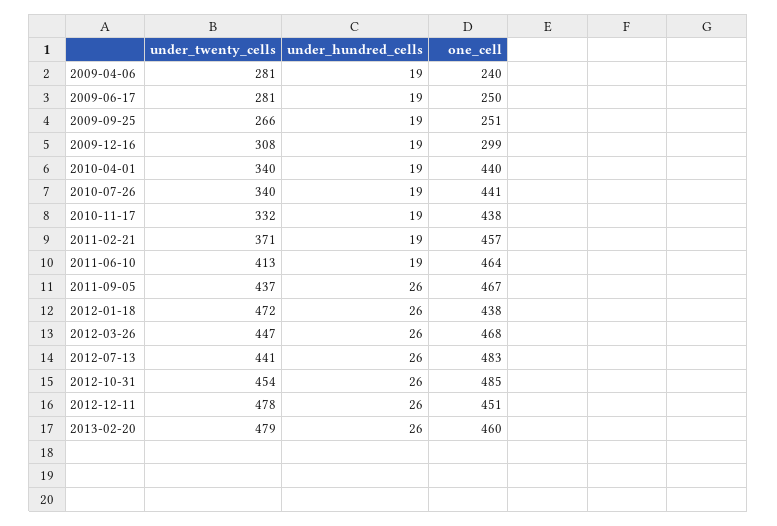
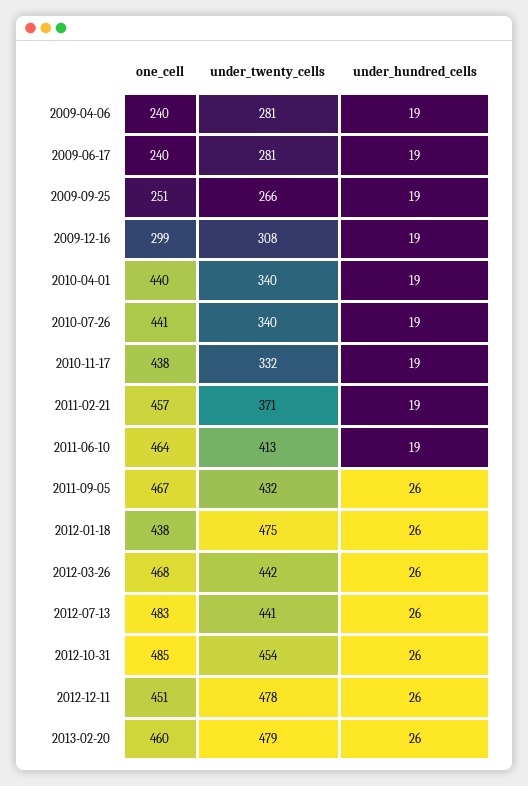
  {
    "under_twenty_cells": {
      "2009-04-06": 281,
      "2009-06-17": 281,
      "2009-09-25": 266,
      "2009-12-16": 308,
      "2010-04-01": 340,
      "2010-07-26": 340,
      "2010-11-17": 332,
      "2011-02-21": 371,
      "2011-06-10": 413,
-     "2011-09-05": 437,
+     "2011-09-05": 432,
-     "2012-01-18": 472,
+     "2012-01-18": 475,
-     "2012-03-26": 447,
+     "2012-03-26": 442,
      "2012-07-13": 441,
      "2012-10-31": 454,
      "2012-12-11": 478,
      "2013-02-20": 479
    },
    "under_hundred_cells": {
      "2009-04-06": 19,
      "2009-06-17": 19,
      "2009-09-25": 19,
      "2009-12-16": 19,
      "2010-04-01": 19,
      "2010-07-26": 19,
      "2010-11-17": 19,
      "2011-02-21": 19,
      "2011-06-10": 19,
      "2011-09-05": 26,
      "2012-01-18": 26,
      "2012-03-26": 26,
      "2012-07-13": 26,
      "2012-10-31": 26,
      "2012-12-11": 26,
      "2013-02-20": 26
    },
    "one_cell": {
      "2009-04-06": 240,
-     "2009-06-17": 250,
+     "2009-06-17": 240,
      "2009-09-25": 251,
      "2009-12-16": 299,
      "2010-04-01": 440,
      "2010-07-26": 441,
      "2010-11-17": 438,
      "2011-02-21": 457,
      "2011-06-10": 464,
      "2011-09-05": 467,
      "2012-01-18": 438,
      "2012-03-26": 468,
      "2012-07-13": 483,
      "2012-10-31": 485,
      "2012-12-11": 451,
      "2013-02-20": 460
    }
  }

